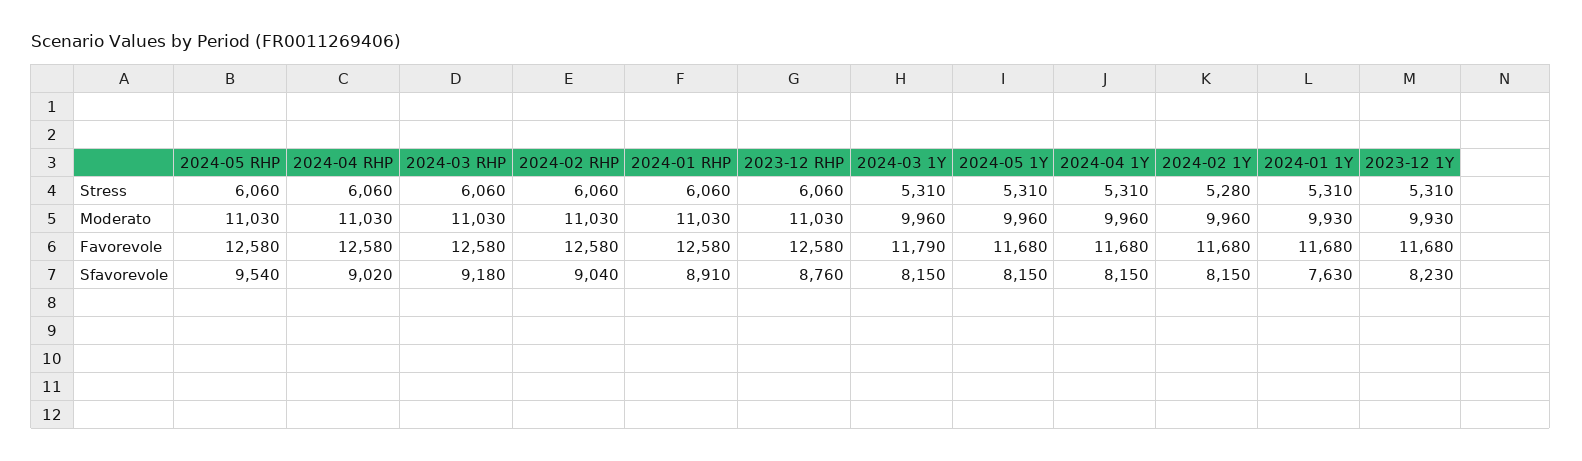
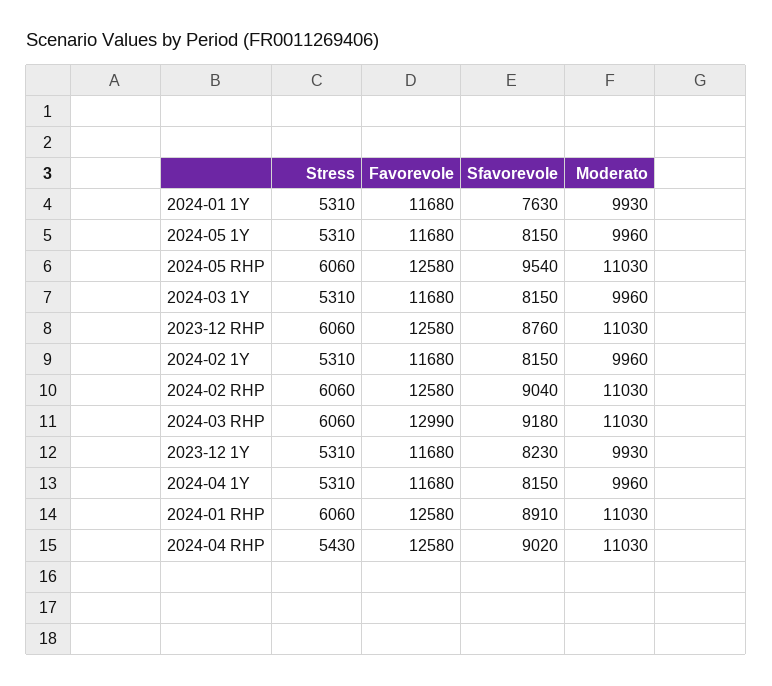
  {
    "2024-05 RHP": {
      "Stress": 6060,
      "Moderato": 11030,
      "Favorevole": 12580,
      "Sfavorevole": 9540
    },
    "2024-04 RHP": {
-     "Stress": 6060,
+     "Stress": 5430,
      "Moderato": 11030,
      "Favorevole": 12580,
      "Sfavorevole": 9020
    },
    "2024-03 RHP": {
      "Stress": 6060,
      "Moderato": 11030,
-     "Favorevole": 12580,
+     "Favorevole": 12990,
      "Sfavorevole": 9180
    },
    "2024-02 RHP": {
      "Stress": 6060,
      "Moderato": 11030,
      "Favorevole": 12580,
      "Sfavorevole": 9040
    },
    "2024-01 RHP": {
      "Stress": 6060,
      "Moderato": 11030,
      "Favorevole": 12580,
      "Sfavorevole": 8910
    },
    "2023-12 RHP": {
      "Stress": 6060,
      "Moderato": 11030,
      "Favorevole": 12580,
      "Sfavorevole": 8760
    },
    "2024-03 1Y": {
      "Stress": 5310,
      "Moderato": 9960,
-     "Favorevole": 11790,
+     "Favorevole": 11680,
      "Sfavorevole": 8150
    },
    "2024-05 1Y": {
      "Stress": 5310,
      "Moderato": 9960,
      "Favorevole": 11680,
      "Sfavorevole": 8150
    },
    "2024-04 1Y": {
      "Stress": 5310,
      "Moderato": 9960,
      "Favorevole": 11680,
      "Sfavorevole": 8150
    },
    "2024-02 1Y": {
-     "Stress": 5280,
+     "Stress": 5310,
      "Moderato": 9960,
      "Favorevole": 11680,
      "Sfavorevole": 8150
    },
    "2024-01 1Y": {
      "Stress": 5310,
      "Moderato": 9930,
      "Favorevole": 11680,
      "Sfavorevole": 7630
    },
    "2023-12 1Y": {
      "Stress": 5310,
      "Moderato": 9930,
      "Favorevole": 11680,
      "Sfavorevole": 8230
    }
  }

